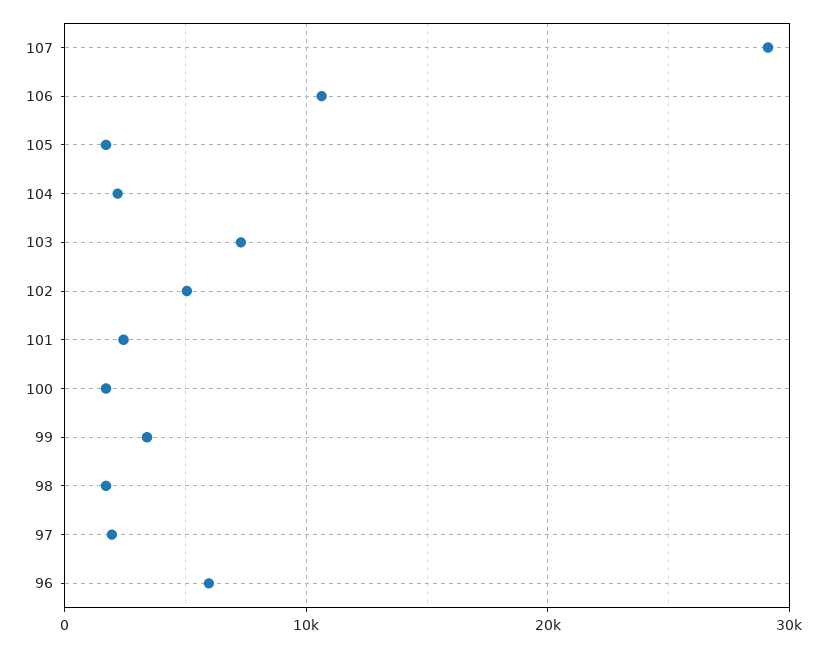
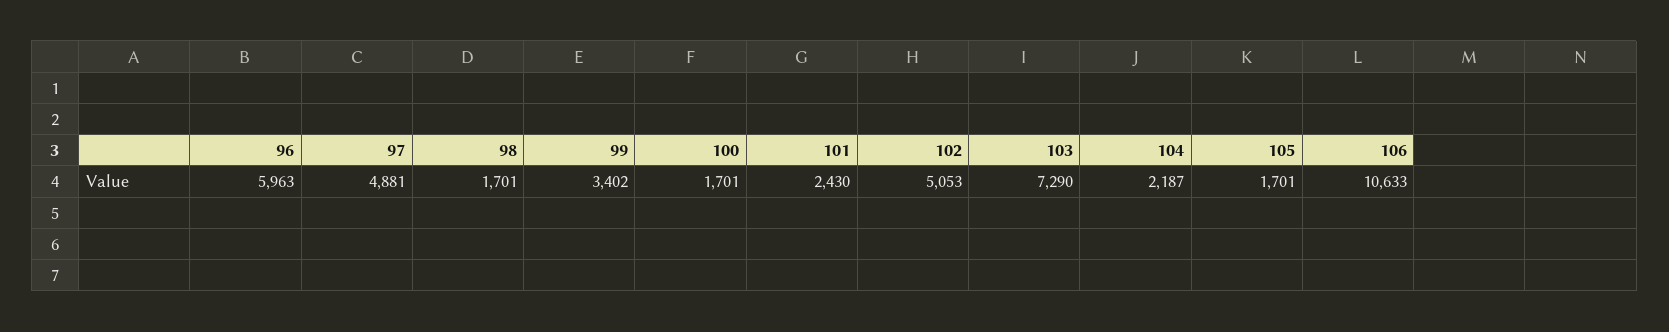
  {
-   "107": 29000,
    "106": 10633,
    "105": 1701,
    "104": 2187,
    "103": 7290,
    "102": 5053,
    "101": 2430,
    "100": 1701,
    "99": 3402,
    "98": 1701,
-   "97": 2000,
+   "97": 4881,
    "96": 5963
  }

